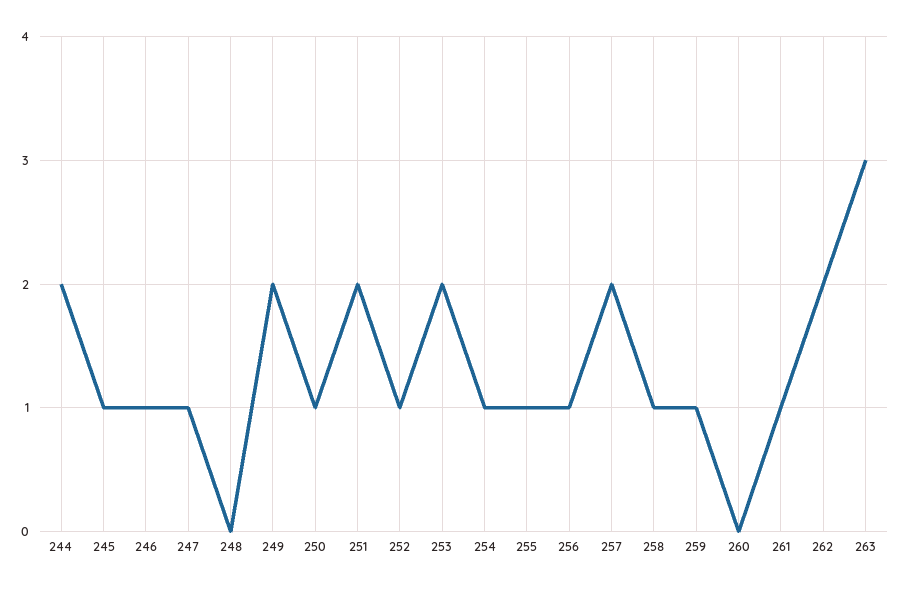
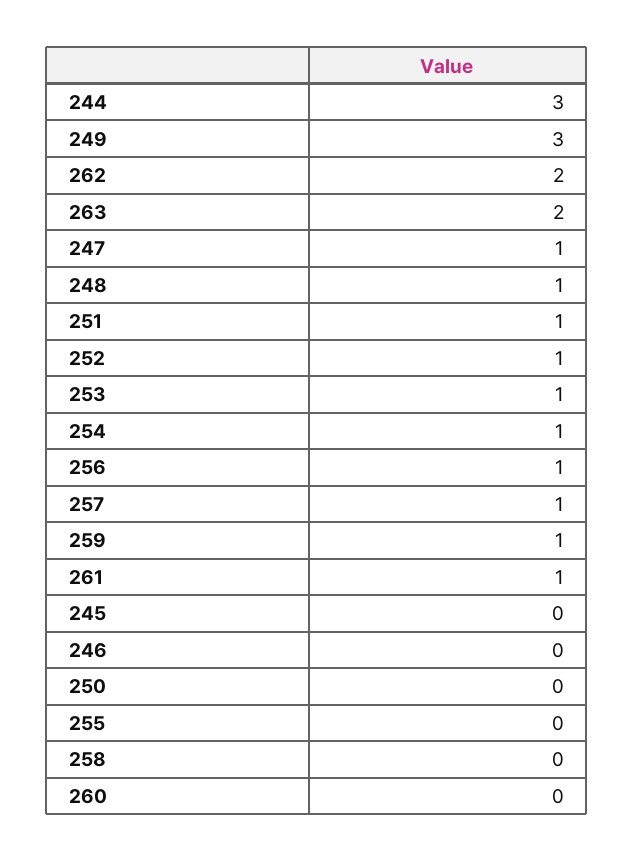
  {
-   "244": 2,
+   "244": 3,
-   "245": 1,
+   "245": 0,
-   "246": 1,
+   "246": 0,
    "247": 1,
-   "248": 0,
+   "248": 1,
-   "249": 2,
+   "249": 3,
-   "250": 1,
+   "250": 0,
-   "251": 2,
+   "251": 1,
    "252": 1,
-   "253": 2,
+   "253": 1,
    "254": 1,
-   "255": 1,
+   "255": 0,
    "256": 1,
-   "257": 2,
+   "257": 1,
-   "258": 1,
+   "258": 0,
    "259": 1,
    "260": 0,
    "261": 1,
    "262": 2,
-   "263": 3
+   "263": 2
  }

